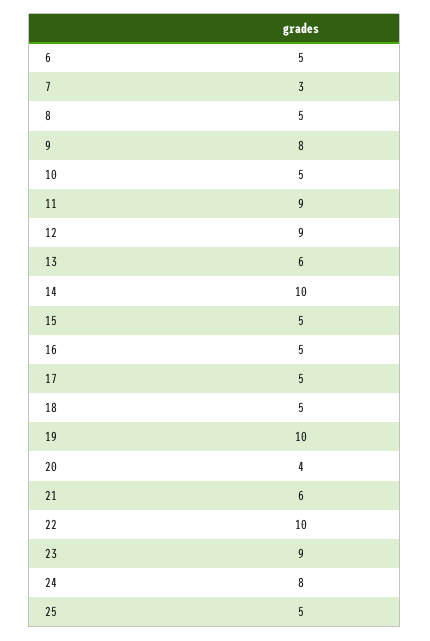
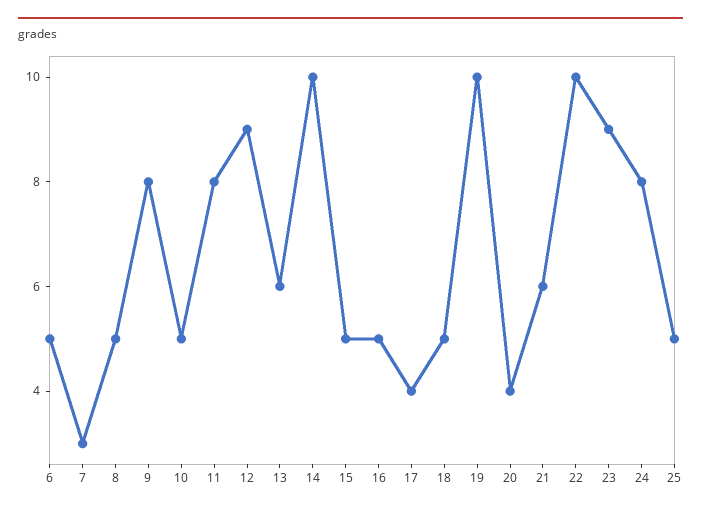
  {
    "6": 5,
    "7": 3,
    "8": 5,
    "9": 8,
    "10": 5,
-   "11": 9,
+   "11": 8,
    "12": 9,
    "13": 6,
    "14": 10,
    "15": 5,
    "16": 5,
-   "17": 5,
+   "17": 4,
    "18": 5,
    "19": 10,
    "20": 4,
    "21": 6,
    "22": 10,
    "23": 9,
    "24": 8,
    "25": 5
  }

